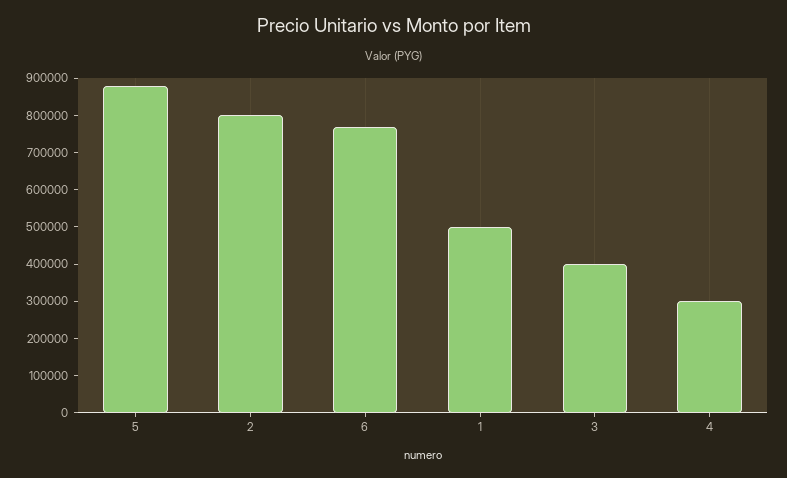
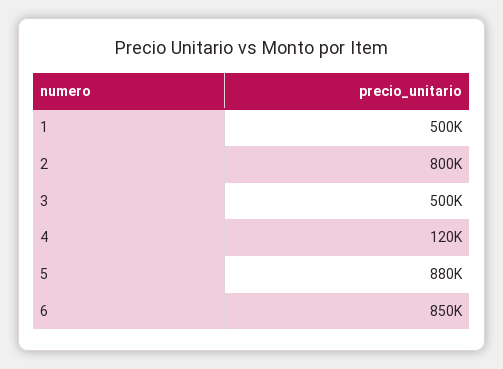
  {
    "5": 880000,
    "2": 800000,
-   "6": 775000,
+   "6": 850000,
    "1": 500000,
-   "3": 400000,
+   "3": 500000,
-   "4": 300000
+   "4": 120000
  }

